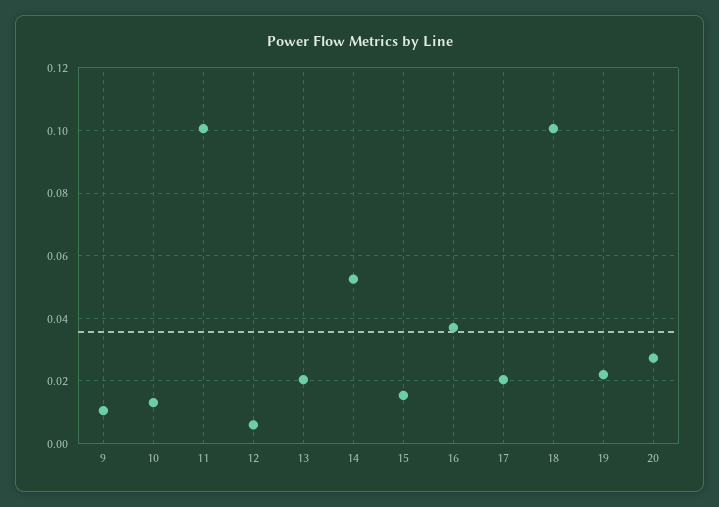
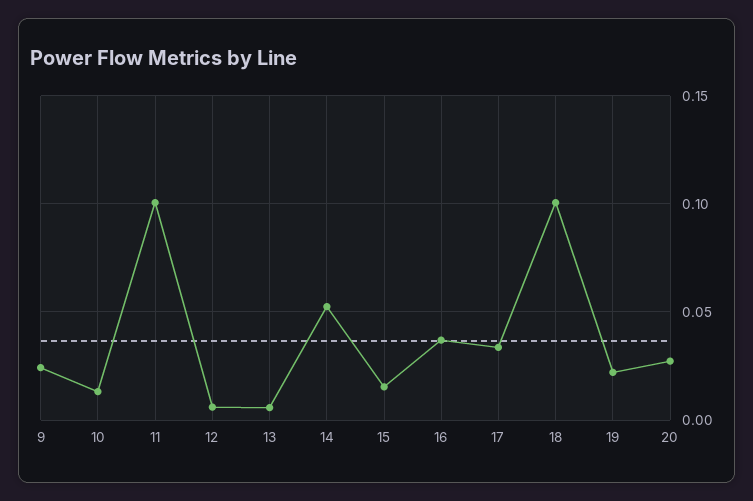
  {
-   "9": 0.01,
+   "9": 0.025,
    "10": 0.014,
    "11": 0.1,
    "12": 0.006,
-   "13": 0.02,
+   "13": 0.005,
    "14": 0.052,
    "15": 0.016,
    "16": 0.038,
-   "17": 0.02,
+   "17": 0.035,
    "18": 0.1,
    "19": 0.022,
    "20": 0.028
  }

